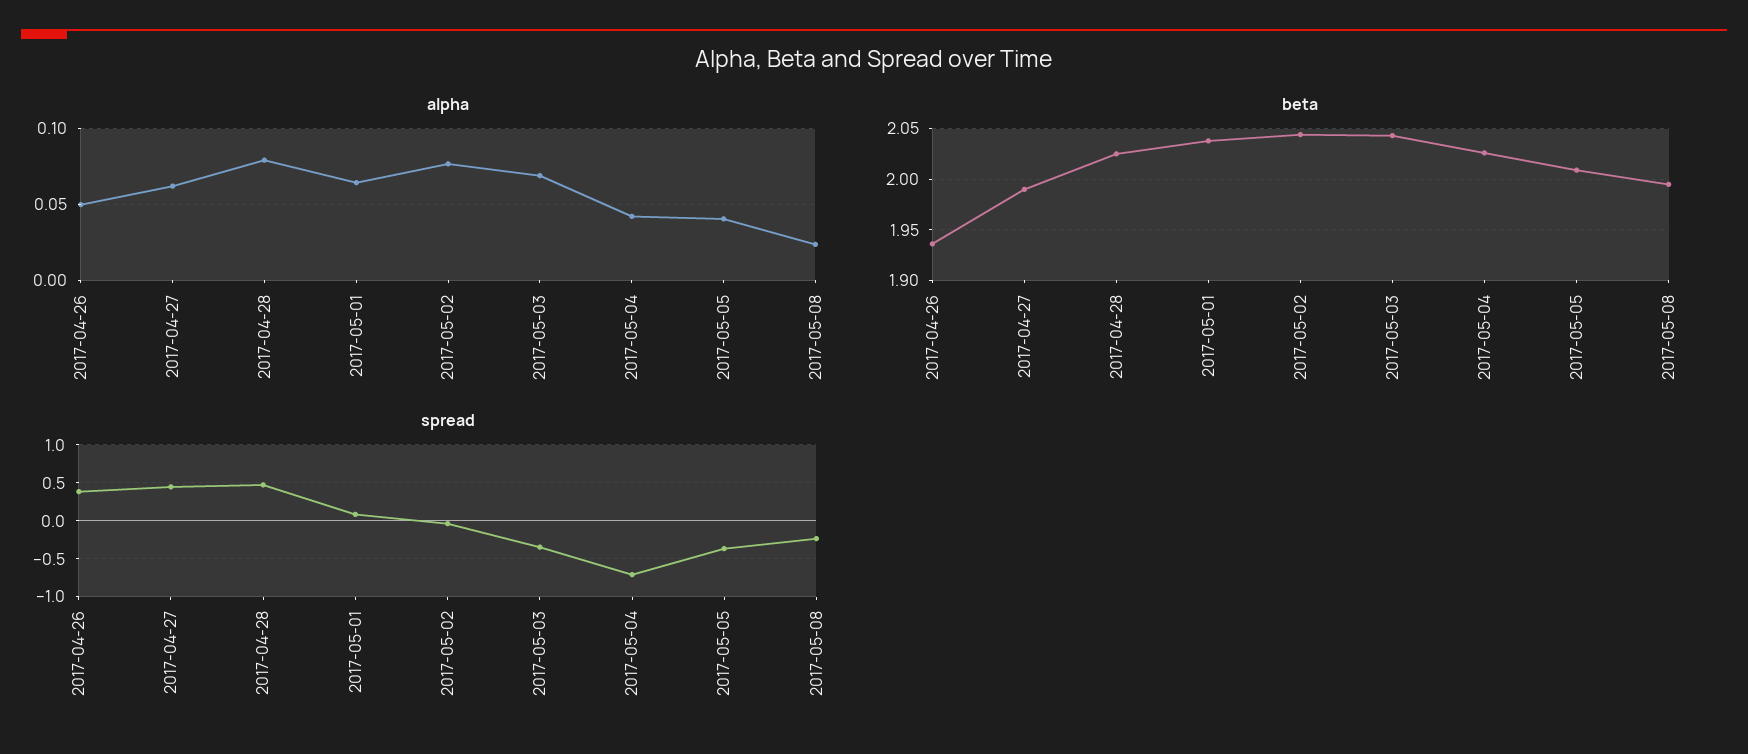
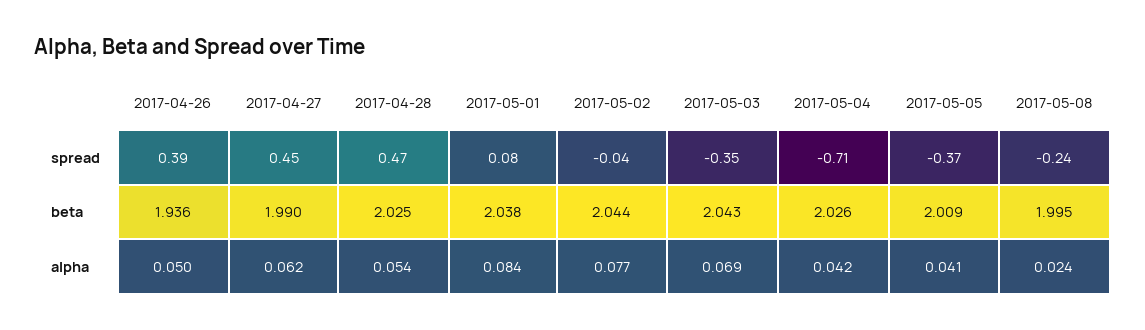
  {
    "alpha": {
      "2017-04-26": 0.05,
      "2017-04-27": 0.062,
-     "2017-04-28": 0.08,
+     "2017-04-28": 0.054,
-     "2017-05-01": 0.065,
+     "2017-05-01": 0.084,
      "2017-05-02": 0.077,
      "2017-05-03": 0.069,
      "2017-05-04": 0.042,
      "2017-05-05": 0.041,
      "2017-05-08": 0.024
    },
    "beta": {
      "2017-04-26": 1.936,
      "2017-04-27": 1.99,
      "2017-04-28": 2.025,
      "2017-05-01": 2.038,
      "2017-05-02": 2.044,
      "2017-05-03": 2.043,
      "2017-05-04": 2.026,
      "2017-05-05": 2.009,
      "2017-05-08": 1.995
    },
    "spread": {
      "2017-04-26": 0.39,
      "2017-04-27": 0.45,
      "2017-04-28": 0.47,
      "2017-05-01": 0.08,
      "2017-05-02": -0.04,
      "2017-05-03": -0.35,
      "2017-05-04": -0.71,
      "2017-05-05": -0.37,
      "2017-05-08": -0.24
    }
  }

